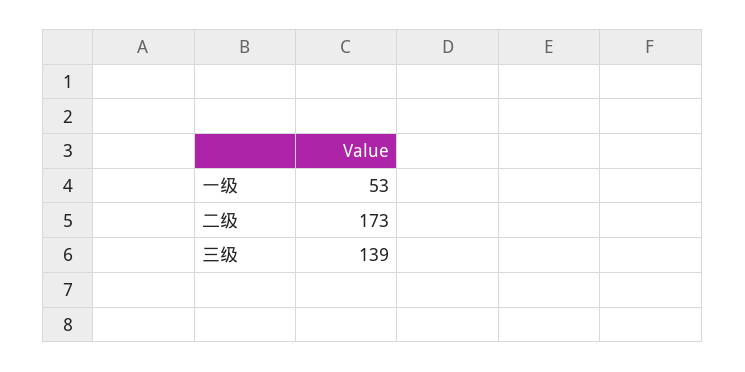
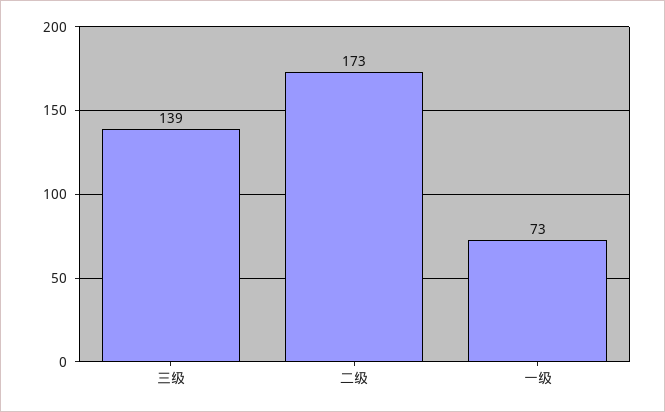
  {
-   "一级": 53,
+   "一级": 73,
    "二级": 173,
    "三级": 139
  }

